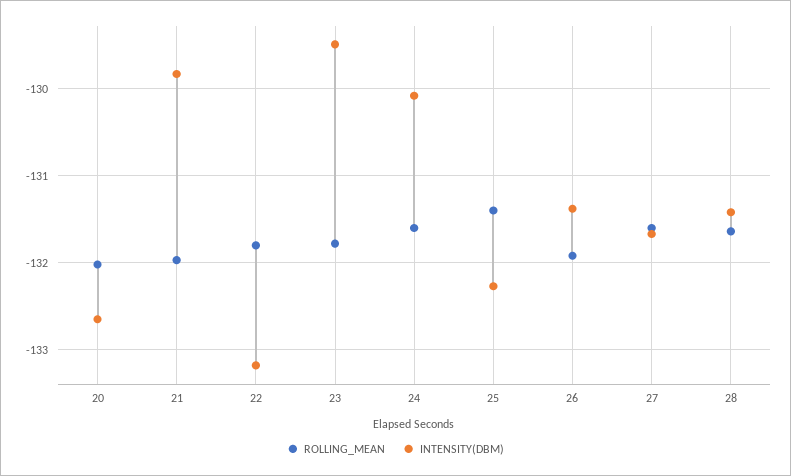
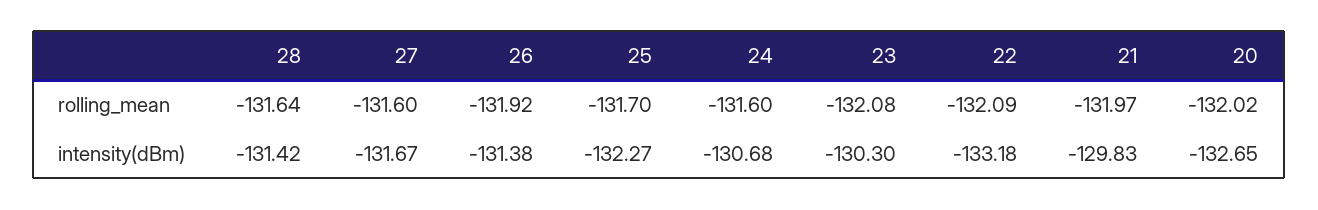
  {
    "ROLLING_MEAN": {
      "20": -132.02,
      "21": -131.97,
-     "22": -131.8,
+     "22": -132.09,
-     "23": -131.8,
+     "23": -132.08,
      "24": -131.6,
-     "25": -131.4,
+     "25": -131.7,
      "26": -131.92,
      "27": -131.6,
      "28": -131.64
    },
    "INTENSITY(DBM)": {
      "20": -132.65,
      "21": -129.83,
      "22": -133.18,
-     "23": -129.5,
+     "23": -130.3,
-     "24": -130.1,
+     "24": -130.68,
      "25": -132.27,
      "26": -131.38,
      "27": -131.67,
      "28": -131.42
    }
  }

